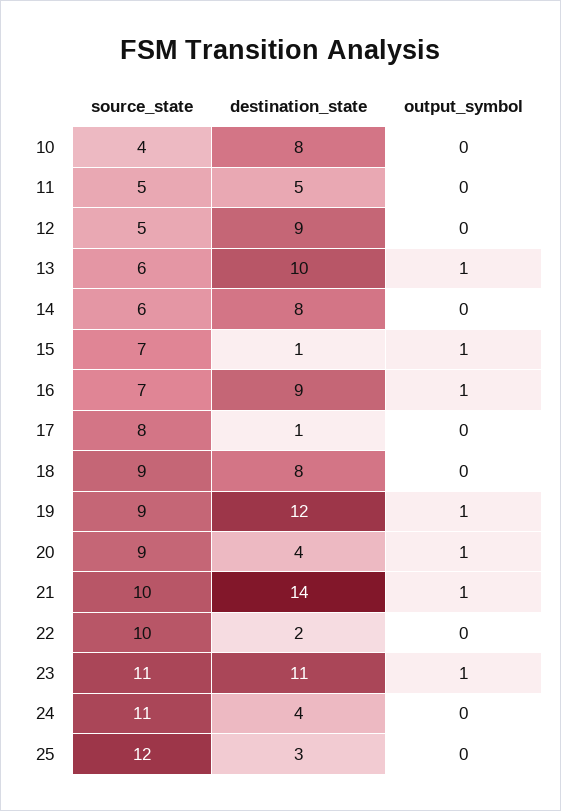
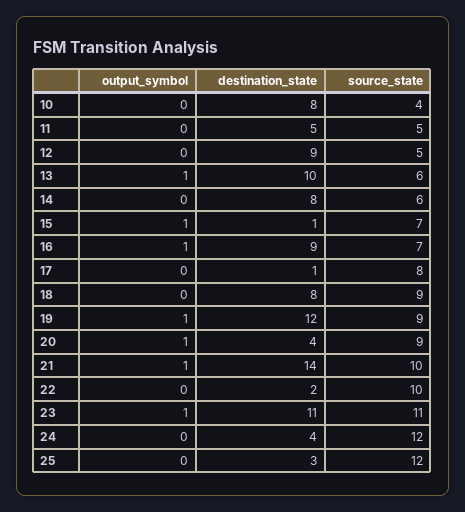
  {
    "source_state": {
      "10": 4,
      "11": 5,
      "12": 5,
      "13": 6,
      "14": 6,
      "15": 7,
      "16": 7,
      "17": 8,
      "18": 9,
      "19": 9,
      "20": 9,
      "21": 10,
      "22": 10,
      "23": 11,
-     "24": 11,
+     "24": 12,
      "25": 12
    },
    "destination_state": {
      "10": 8,
      "11": 5,
      "12": 9,
      "13": 10,
      "14": 8,
      "15": 1,
      "16": 9,
      "17": 1,
      "18": 8,
      "19": 12,
      "20": 4,
      "21": 14,
      "22": 2,
      "23": 11,
      "24": 4,
      "25": 3
    },
    "output_symbol": {
      "10": 0,
      "11": 0,
      "12": 0,
      "13": 1,
      "14": 0,
      "15": 1,
      "16": 1,
      "17": 0,
      "18": 0,
      "19": 1,
      "20": 1,
      "21": 1,
      "22": 0,
      "23": 1,
      "24": 0,
      "25": 0
    }
  }

